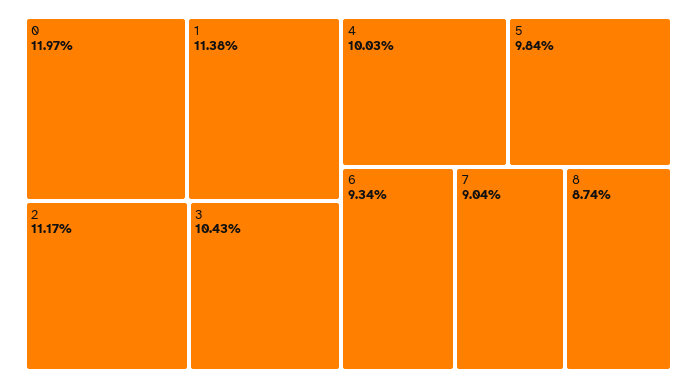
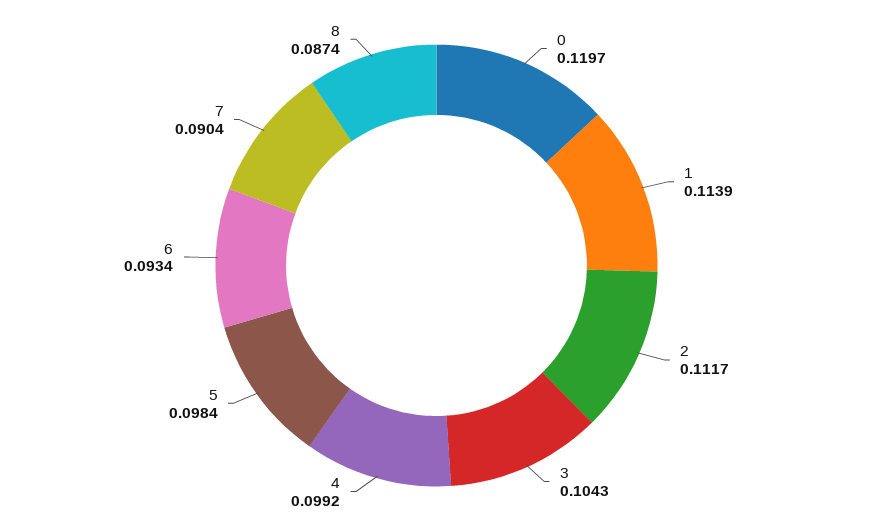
  {
    "0": 0.1197,
-   "1": 0.1138,
+   "1": 0.1139,
    "2": 0.1117,
    "3": 0.1043,
-   "4": 0.1003,
+   "4": 0.0992,
    "5": 0.0984,
    "6": 0.0934,
    "7": 0.0904,
    "8": 0.0874
  }

